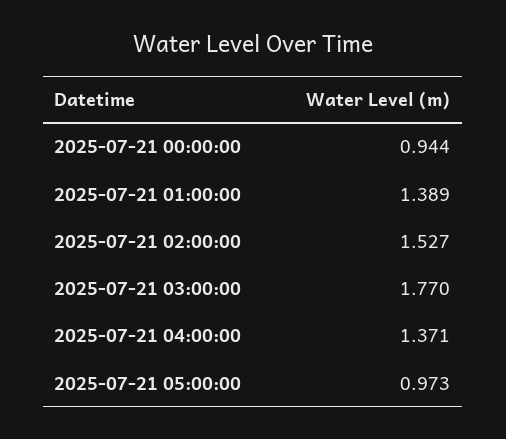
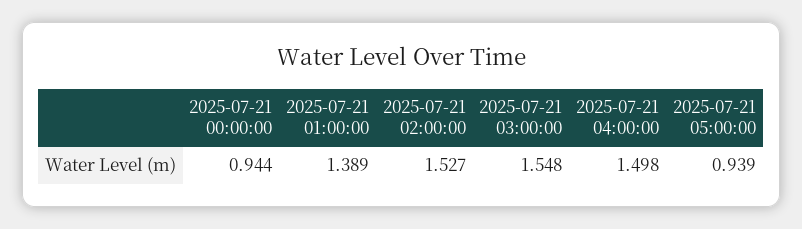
  {
    "2025-07-21 00:00:00": 0.944,
    "2025-07-21 01:00:00": 1.389,
    "2025-07-21 02:00:00": 1.527,
-   "2025-07-21 03:00:00": 1.77,
+   "2025-07-21 03:00:00": 1.548,
-   "2025-07-21 04:00:00": 1.371,
+   "2025-07-21 04:00:00": 1.498,
-   "2025-07-21 05:00:00": 0.973
+   "2025-07-21 05:00:00": 0.939
  }

